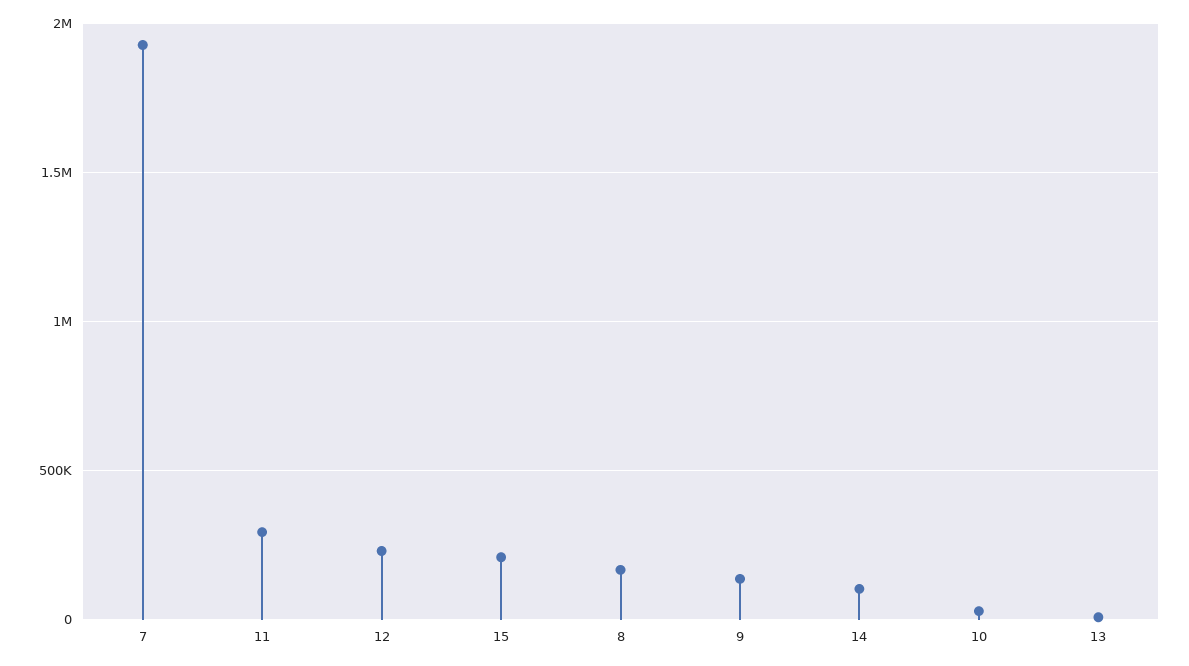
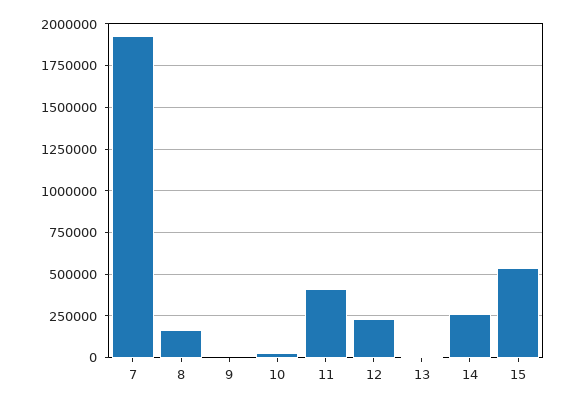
  {
    "7": 1950000,
-   "11": 300000,
+   "11": 400000,
    "12": 250000,
-   "15": 200000,
+   "15": 550000,
    "8": 150000,
-   "9": 150000,
+   "9": 0,
-   "14": 100000,
+   "14": 250000,
    "10": 50000,
    "13": 0
  }

